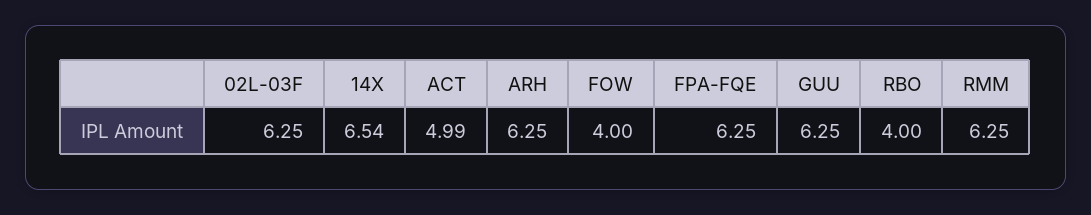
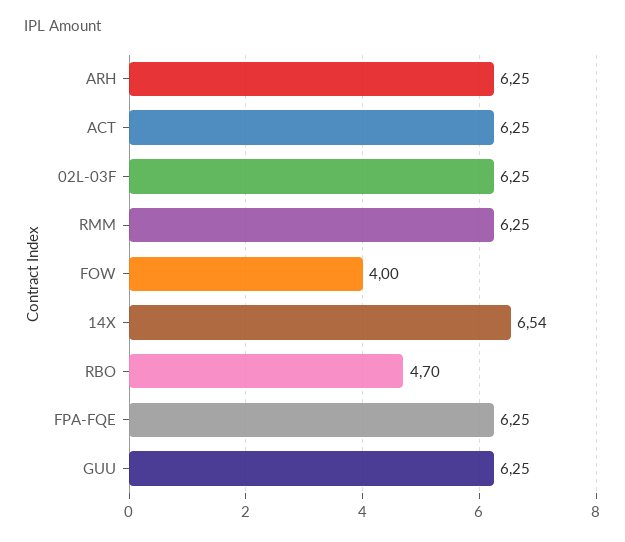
  {
    "02L-03F": 6.25,
    "14X": 6.54,
-   "ACT": 4.99,
+   "ACT": 6.25,
    "ARH": 6.25,
    "FOW": 4,
    "FPA-FQE": 6.25,
    "GUU": 6.25,
-   "RBO": 4,
+   "RBO": 4.7,
    "RMM": 6.25
  }

